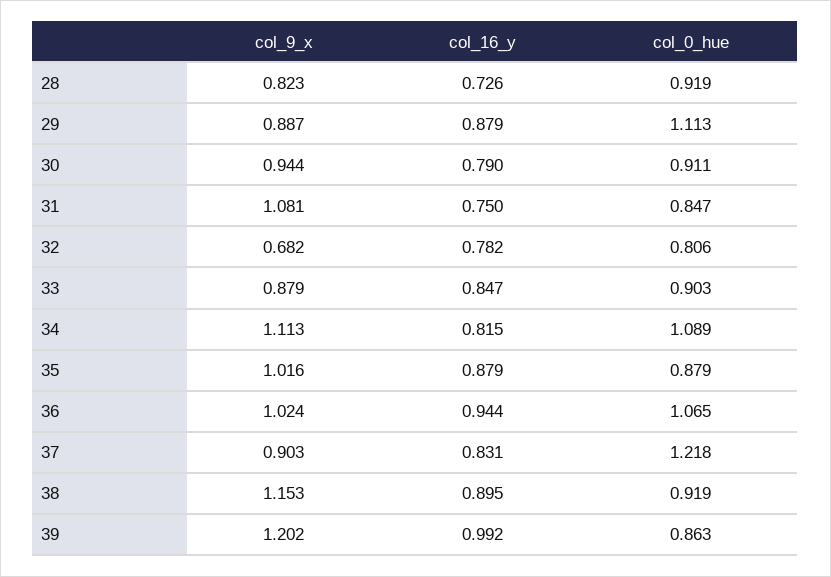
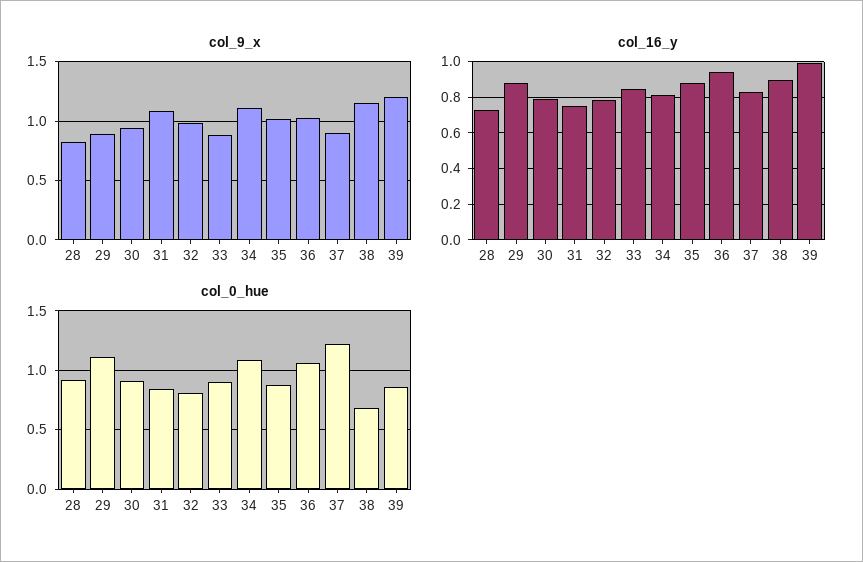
  {
    "col_9_x": {
      "28": 0.823,
      "29": 0.887,
      "30": 0.944,
      "31": 1.081,
-     "32": 0.682,
+     "32": 1,
      "33": 0.879,
      "34": 1.113,
      "35": 1.016,
      "36": 1.024,
      "37": 0.903,
      "38": 1.153,
      "39": 1.202
    },
    "col_16_y": {
      "28": 0.726,
      "29": 0.879,
      "30": 0.79,
      "31": 0.75,
      "32": 0.782,
      "33": 0.847,
      "34": 0.815,
      "35": 0.879,
      "36": 0.944,
      "37": 0.831,
      "38": 0.895,
      "39": 0.992
    },
    "col_0_hue": {
      "28": 0.919,
      "29": 1.113,
      "30": 0.911,
      "31": 0.847,
      "32": 0.806,
      "33": 0.903,
      "34": 1.089,
      "35": 0.879,
      "36": 1.065,
      "37": 1.218,
-     "38": 0.919,
+     "38": 0.7,
      "39": 0.863
    }
  }

